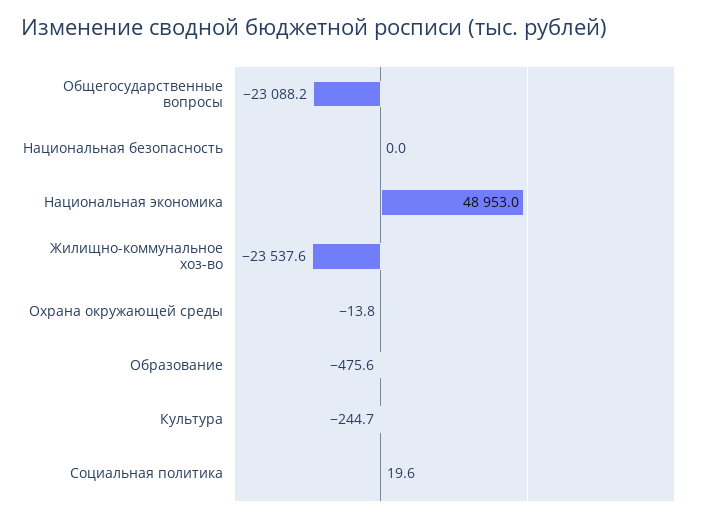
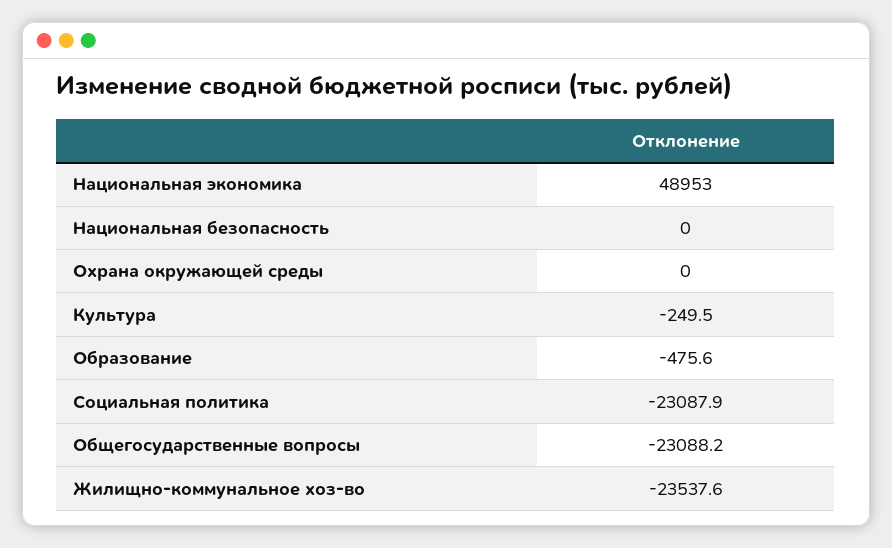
  {
    "Общегосударственные вопросы": -23088.2,
    "Национальная безопасность": 0,
    "Национальная экономика": 48953,
    "Жилищно-коммунальное хоз-во": -23537.6,
-   "Охрана окружающей среды": -13.8,
+   "Охрана окружающей среды": 0,
    "Образование": -475.6,
-   "Культура": -244.7,
+   "Культура": -249.5,
-   "Социальная политика": 19.6
+   "Социальная политика": -23087.9
  }

